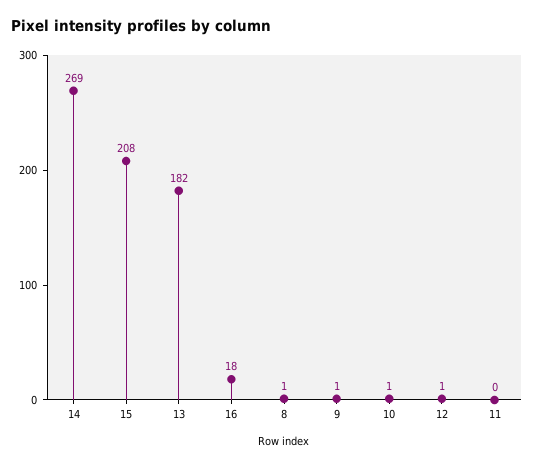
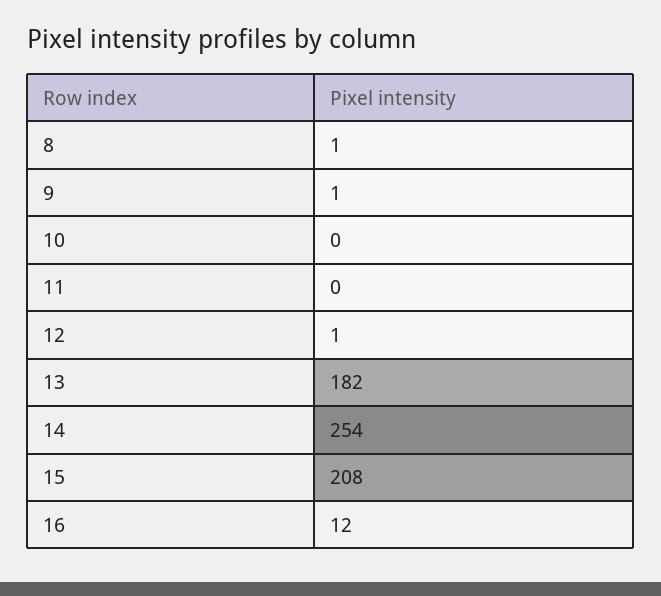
  {
-   "14": 269,
+   "14": 254,
    "15": 208,
    "13": 182,
-   "16": 18,
+   "16": 12,
    "8": 1,
    "9": 1,
-   "10": 1,
+   "10": 0,
    "12": 1,
    "11": 0
  }

